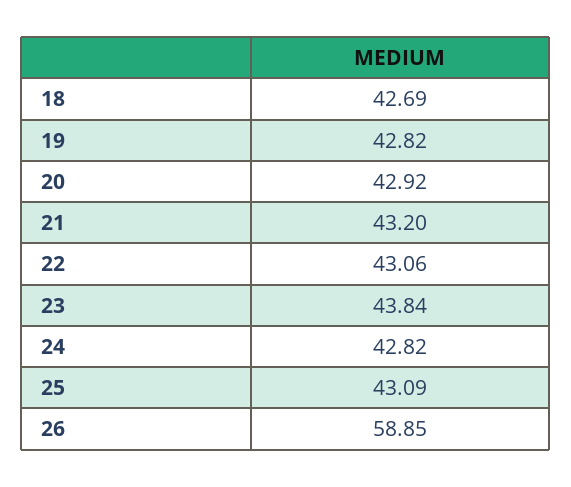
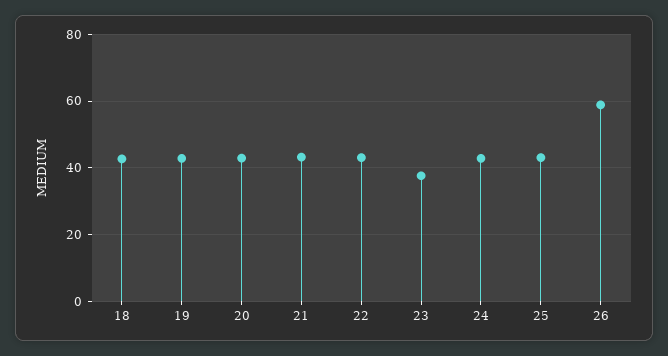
  {
    "18": 42.69,
    "19": 42.82,
    "20": 42.92,
    "21": 43.2,
    "22": 43.06,
-   "23": 43.84,
+   "23": 38,
    "24": 42.82,
    "25": 43.09,
    "26": 58.85
  }

